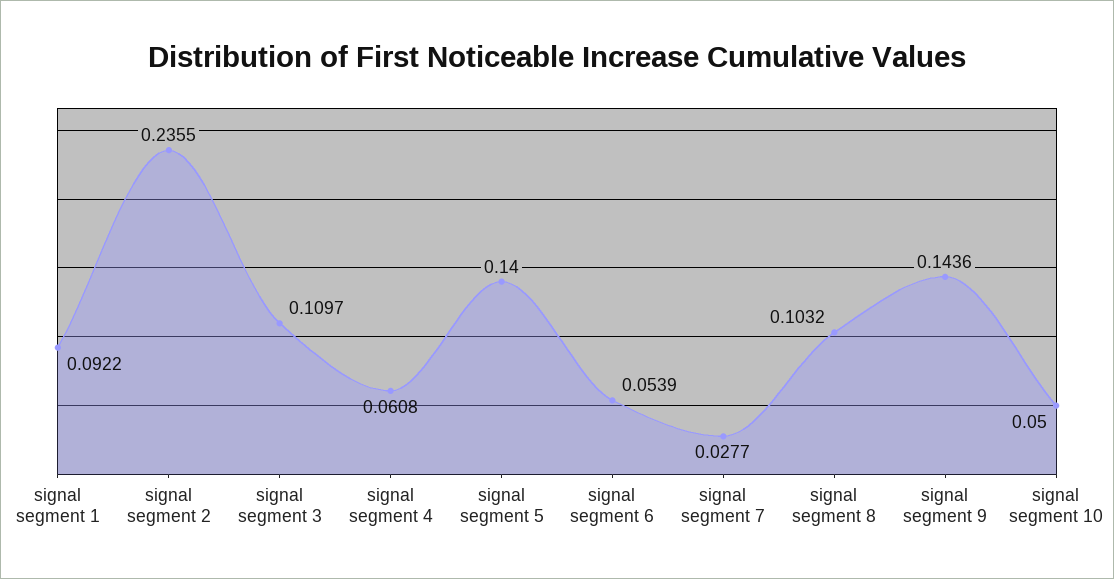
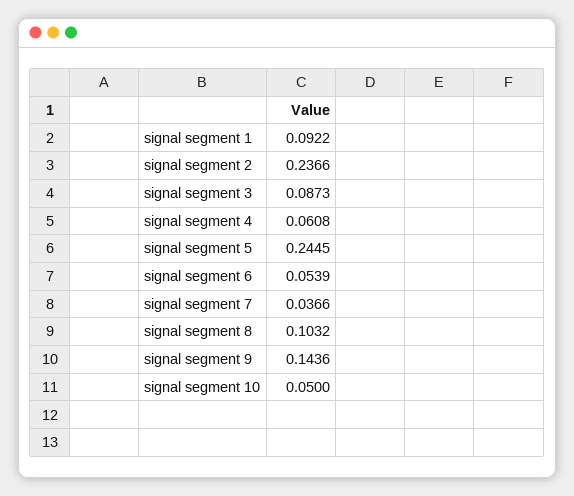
  {
    "signal segment 1": 0.0922,
-   "signal segment 2": 0.2355,
+   "signal segment 2": 0.2366,
-   "signal segment 3": 0.1097,
+   "signal segment 3": 0.0873,
    "signal segment 4": 0.0608,
-   "signal segment 5": 0.14,
+   "signal segment 5": 0.2445,
    "signal segment 6": 0.0539,
-   "signal segment 7": 0.0277,
+   "signal segment 7": 0.0366,
    "signal segment 8": 0.1032,
    "signal segment 9": 0.1436,
    "signal segment 10": 0.05
  }

